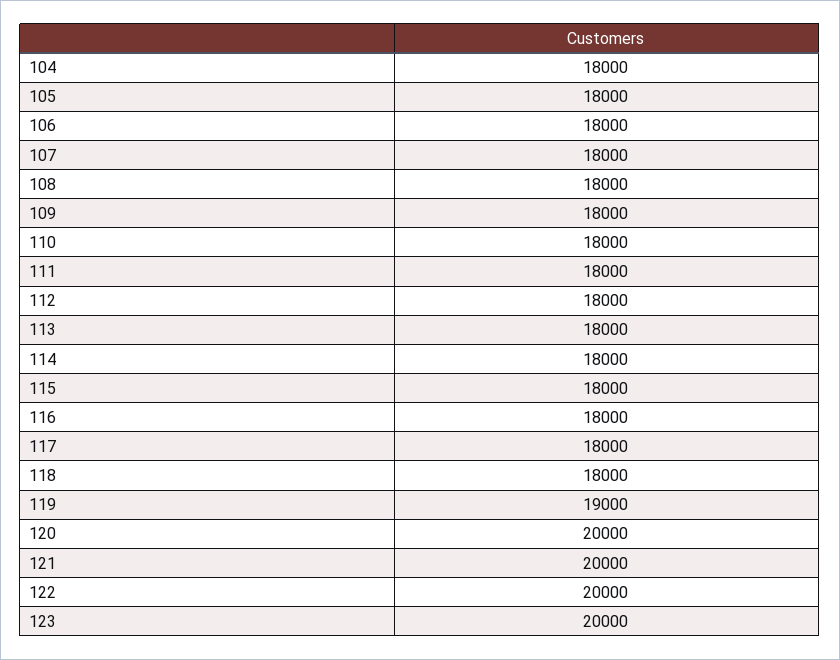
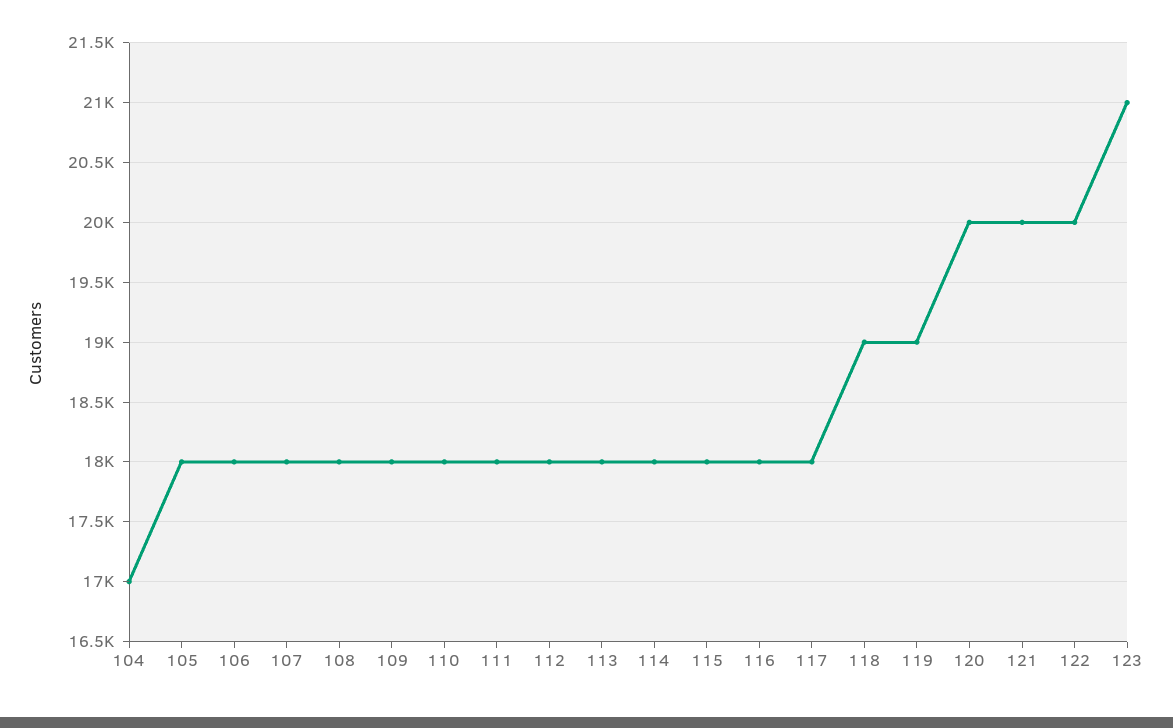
  {
-   "104": 18000,
+   "104": 17000,
    "105": 18000,
    "106": 18000,
    "107": 18000,
    "108": 18000,
    "109": 18000,
    "110": 18000,
    "111": 18000,
    "112": 18000,
    "113": 18000,
    "114": 18000,
    "115": 18000,
    "116": 18000,
    "117": 18000,
-   "118": 18000,
+   "118": 19000,
    "119": 19000,
    "120": 20000,
    "121": 20000,
    "122": 20000,
-   "123": 20000
+   "123": 21000
  }

